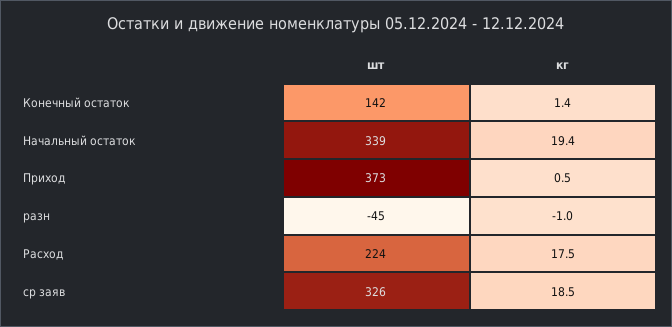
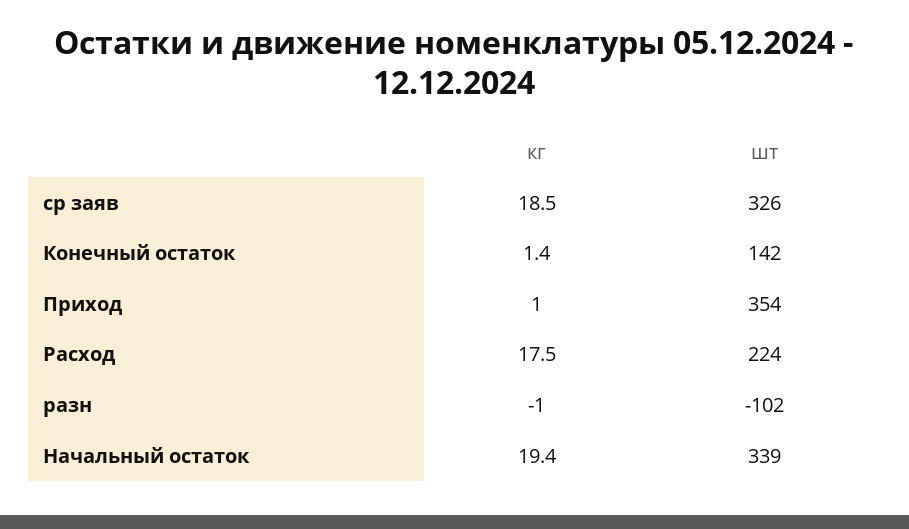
  {
    "шт": {
      "Конечный остаток": 142,
      "Начальный остаток": 339,
-     "Приход": 373,
+     "Приход": 354,
-     "разн": -45,
+     "разн": -102,
      "Расход": 224,
      "ср заяв": 326
    },
    "кг": {
      "Конечный остаток": 1.4,
      "Начальный остаток": 19.4,
-     "Приход": 0.5,
+     "Приход": 1,
      "разн": -1,
      "Расход": 17.5,
      "ср заяв": 18.5
    }
  }

